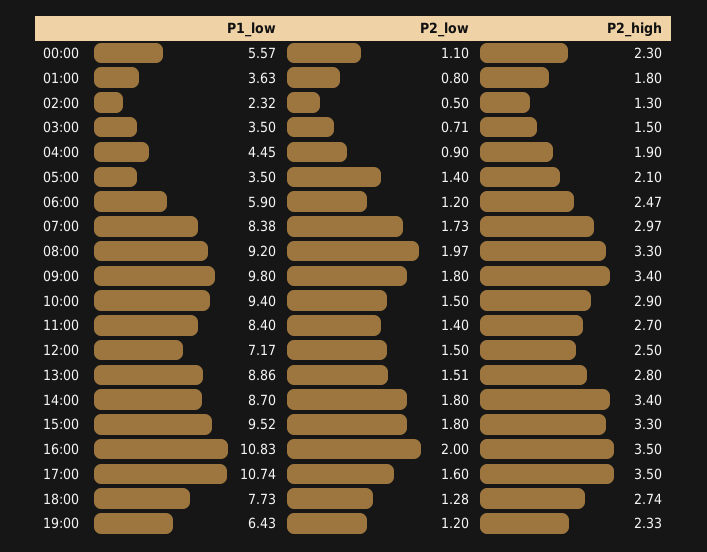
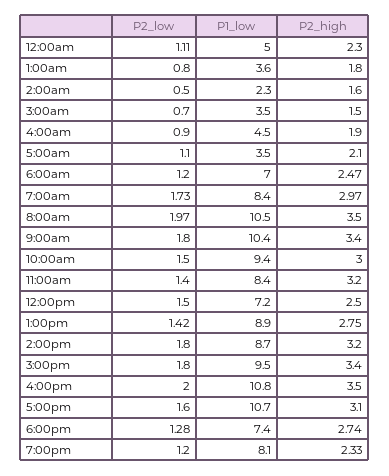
  {
    "P1_low": {
-     "00:00": 5.57,
+     "00:00": 5,
      "01:00": 3.63,
      "02:00": 2.32,
      "03:00": 3.5,
      "04:00": 4.45,
      "05:00": 3.5,
-     "06:00": 5.9,
+     "06:00": 7,
      "07:00": 8.38,
-     "08:00": 9.2,
+     "08:00": 10.5,
-     "09:00": 9.8,
+     "09:00": 10.4,
      "10:00": 9.4,
      "11:00": 8.4,
      "12:00": 7.17,
      "13:00": 8.86,
      "14:00": 8.7,
      "15:00": 9.52,
      "16:00": 10.83,
      "17:00": 10.74,
-     "18:00": 7.73,
+     "18:00": 7.4,
-     "19:00": 6.43
+     "19:00": 8.1
    },
    "P2_low": {
-     "00:00": 1.1,
+     "00:00": 1.11,
      "01:00": 0.8,
      "02:00": 0.5,
-     "03:00": 0.71,
+     "03:00": 0.7,
      "04:00": 0.9,
-     "05:00": 1.4,
+     "05:00": 1.1,
      "06:00": 1.2,
      "07:00": 1.73,
      "08:00": 1.97,
      "09:00": 1.8,
      "10:00": 1.5,
      "11:00": 1.4,
      "12:00": 1.5,
-     "13:00": 1.51,
+     "13:00": 1.42,
      "14:00": 1.8,
      "15:00": 1.8,
      "16:00": 2,
      "17:00": 1.6,
      "18:00": 1.28,
      "19:00": 1.2
    },
    "P2_high": {
      "00:00": 2.3,
      "01:00": 1.8,
-     "02:00": 1.3,
+     "02:00": 1.6,
      "03:00": 1.5,
      "04:00": 1.9,
      "05:00": 2.1,
      "06:00": 2.47,
      "07:00": 2.97,
-     "08:00": 3.3,
+     "08:00": 3.5,
      "09:00": 3.4,
-     "10:00": 2.9,
+     "10:00": 3,
-     "11:00": 2.7,
+     "11:00": 3.2,
      "12:00": 2.5,
-     "13:00": 2.8,
+     "13:00": 2.75,
-     "14:00": 3.4,
+     "14:00": 3.2,
-     "15:00": 3.3,
+     "15:00": 3.4,
      "16:00": 3.5,
-     "17:00": 3.5,
+     "17:00": 3.1,
      "18:00": 2.74,
      "19:00": 2.33
    }
  }

